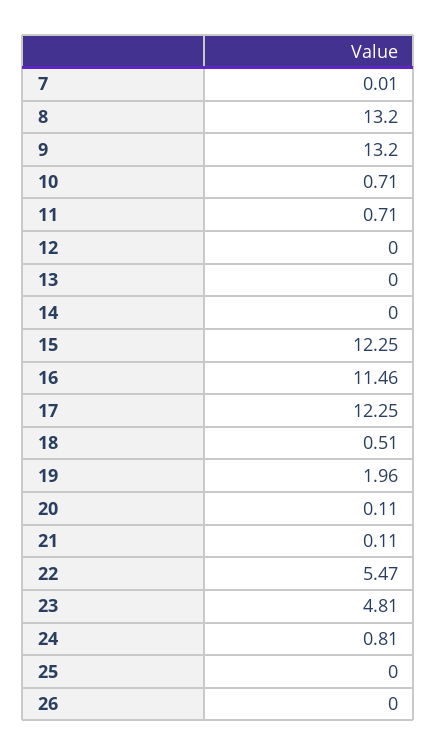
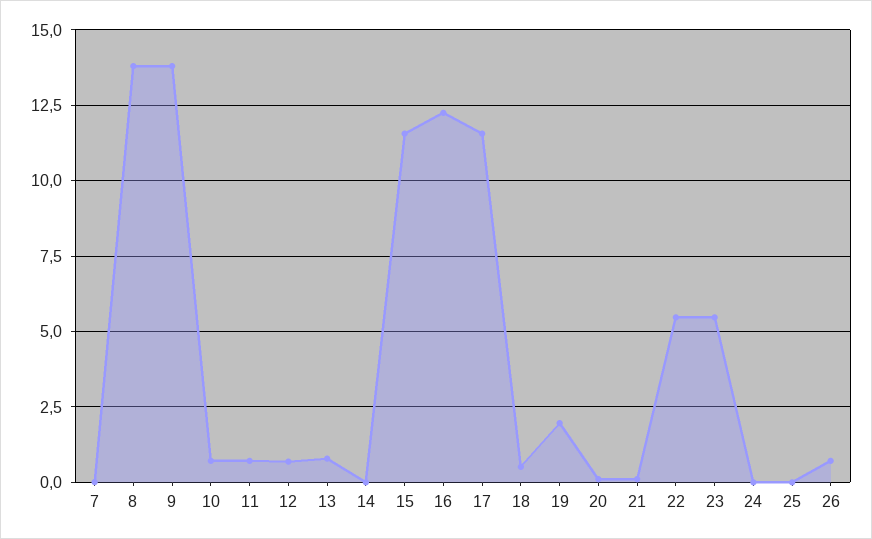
  {
    "7": 0.01,
-   "8": 13.2,
+   "8": 13.75,
-   "9": 13.2,
+   "9": 13.75,
    "10": 0.71,
    "11": 0.71,
-   "12": 0,
+   "12": 0.75,
-   "13": 0,
+   "13": 0.75,
    "14": 0,
-   "15": 12.25,
+   "15": 11.5,
-   "16": 11.46,
+   "16": 12.25,
-   "17": 12.25,
+   "17": 11.5,
    "18": 0.51,
    "19": 1.96,
    "20": 0.11,
    "21": 0.11,
    "22": 5.47,
-   "23": 4.81,
+   "23": 5.5,
-   "24": 0.81,
+   "24": 0,
    "25": 0,
-   "26": 0
+   "26": 0.75
  }

